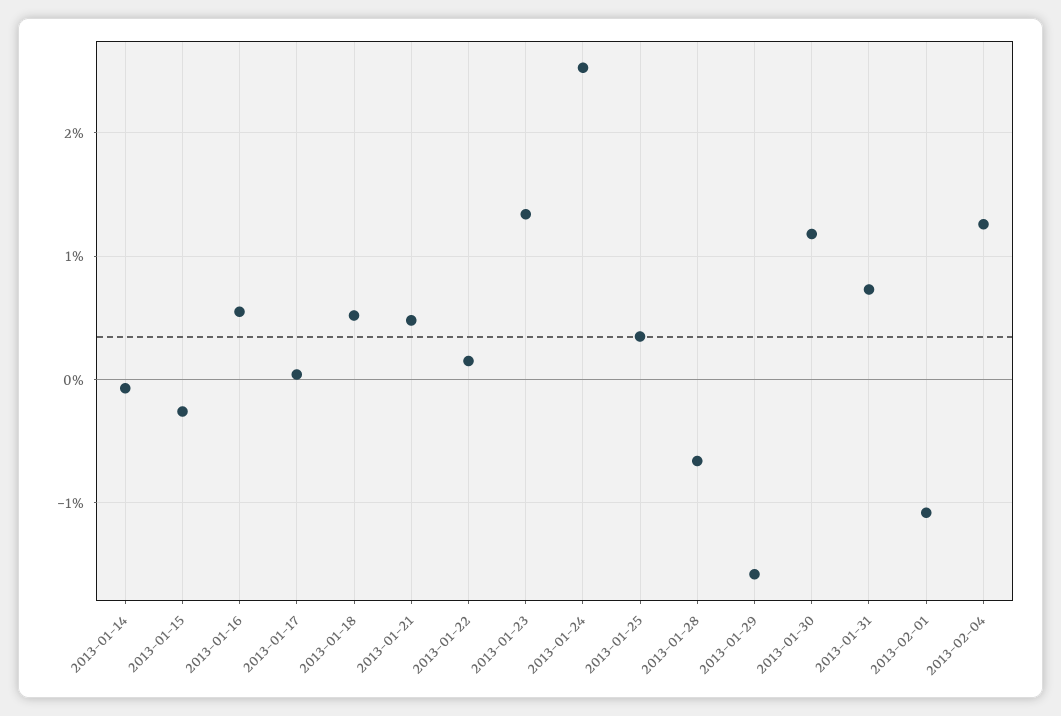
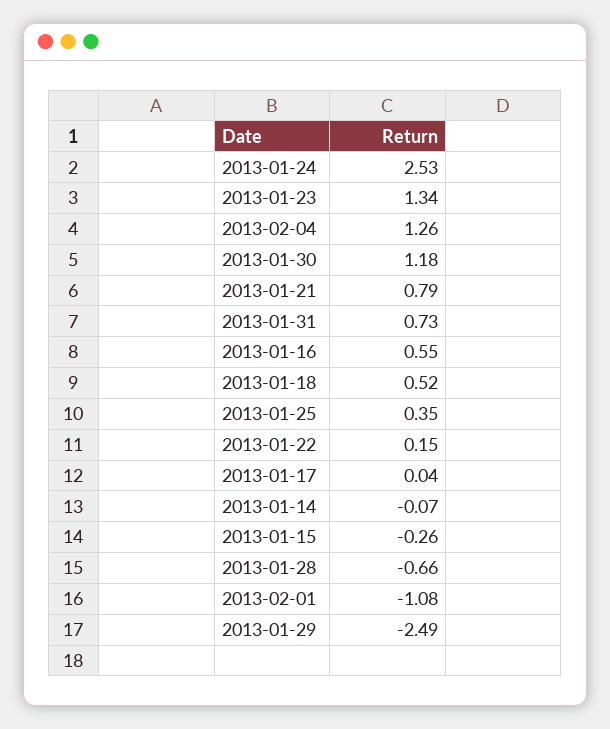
  {
    "2013-01-14": -0.07,
    "2013-01-15": -0.26,
    "2013-01-16": 0.55,
    "2013-01-17": 0.04,
    "2013-01-18": 0.52,
-   "2013-01-21": 0.5,
+   "2013-01-21": 0.79,
    "2013-01-22": 0.15,
    "2013-01-23": 1.34,
    "2013-01-24": 2.53,
    "2013-01-25": 0.35,
    "2013-01-28": -0.66,
-   "2013-01-29": -1.6,
+   "2013-01-29": -2.49,
    "2013-01-30": 1.18,
    "2013-01-31": 0.73,
    "2013-02-01": -1.08,
    "2013-02-04": 1.26
  }

